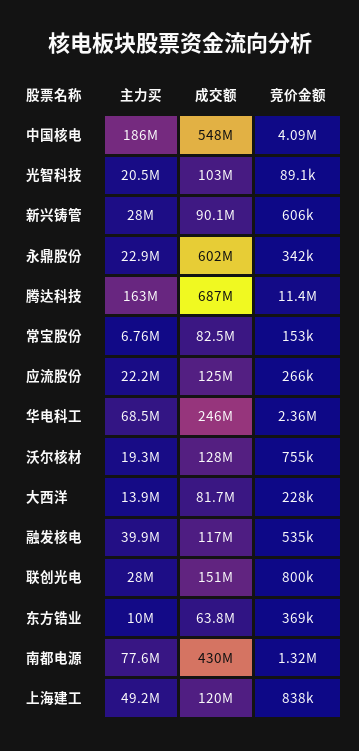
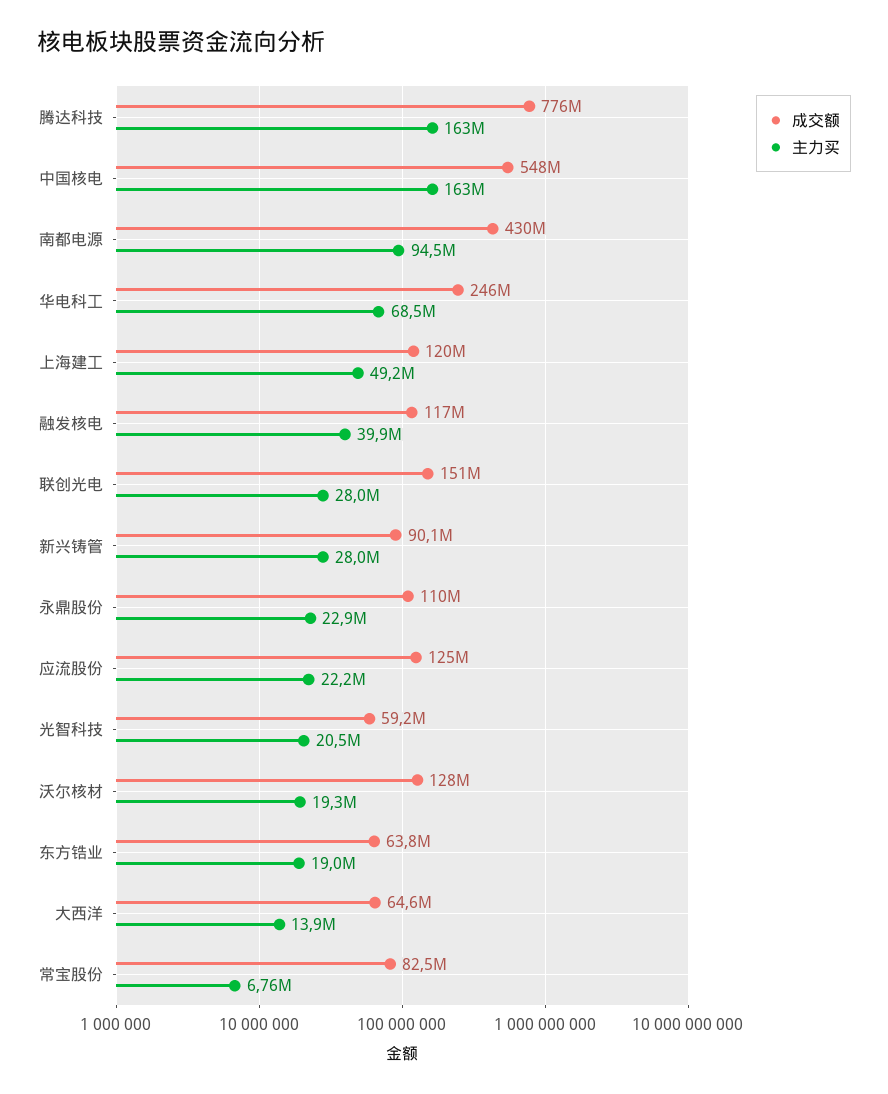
  {
    "主力买": {
-     "中国核电": 186000000,
+     "中国核电": 163000000,
      "光智科技": 20500000,
      "新兴铸管": 28000000,
      "永鼎股份": 22900000,
      "腾达科技": 163000000,
      "常宝股份": 6760000,
      "应流股份": 22200000,
      "华电科工": 68500000,
      "沃尔核材": 19300000,
      "大西洋": 13900000,
      "融发核电": 39900000,
      "联创光电": 28000000,
-     "东方锆业": 10000000,
+     "东方锆业": 19000000,
-     "南都电源": 77600000,
+     "南都电源": 94500000,
      "上海建工": 49200000
    },
    "成交额": {
      "中国核电": 548000000,
-     "光智科技": 103000000,
+     "光智科技": 59200000,
      "新兴铸管": 90100000,
-     "永鼎股份": 602000000,
+     "永鼎股份": 110000000,
-     "腾达科技": 687000000,
+     "腾达科技": 776000000,
      "常宝股份": 82500000,
      "应流股份": 125000000,
      "华电科工": 246000000,
      "沃尔核材": 128000000,
-     "大西洋": 81700000,
+     "大西洋": 64600000,
      "融发核电": 117000000,
      "联创光电": 151000000,
      "东方锆业": 63800000,
      "南都电源": 430000000,
      "上海建工": 120000000
-   },
+   }
-   "竞价金额": {
-     "中国核电": 4090000,
-     "光智科技": 89100,
-     "新兴铸管": 606000,
-     "永鼎股份": 342000,
-     "腾达科技": 11400000,
-     "常宝股份": 153000,
-     "应流股份": 266000,
-     "华电科工": 2360000,
-     "沃尔核材": 755000,
-     "大西洋": 228000,
-     "融发核电": 535000,
-     "联创光电": 800000,
-     "东方锆业": 369000,
-     "南都电源": 1320000,
-     "上海建工": 838000
-   }
  }

